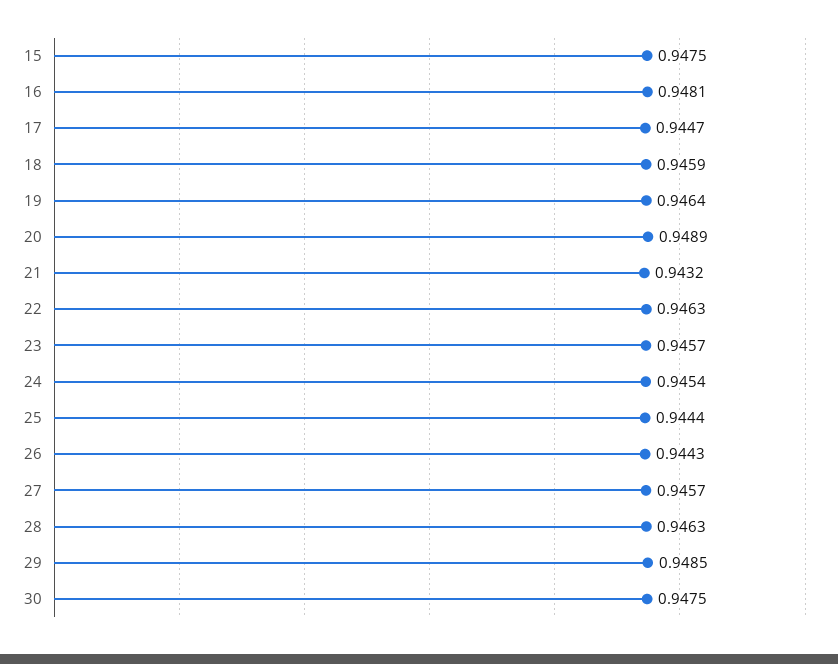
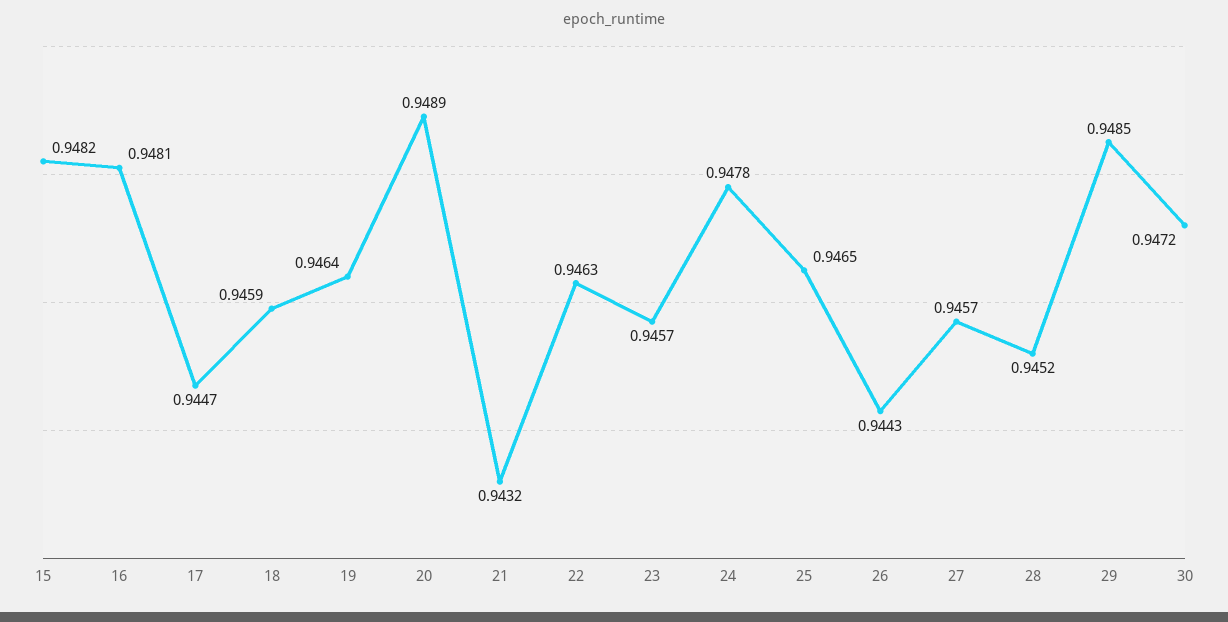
  {
-   "15": 0.9475,
+   "15": 0.9482,
    "16": 0.9481,
    "17": 0.9447,
    "18": 0.9459,
    "19": 0.9464,
    "20": 0.9489,
    "21": 0.9432,
    "22": 0.9463,
    "23": 0.9457,
-   "24": 0.9454,
+   "24": 0.9478,
-   "25": 0.9444,
+   "25": 0.9465,
    "26": 0.9443,
    "27": 0.9457,
-   "28": 0.9463,
+   "28": 0.9452,
    "29": 0.9485,
-   "30": 0.9475
+   "30": 0.9472
  }

